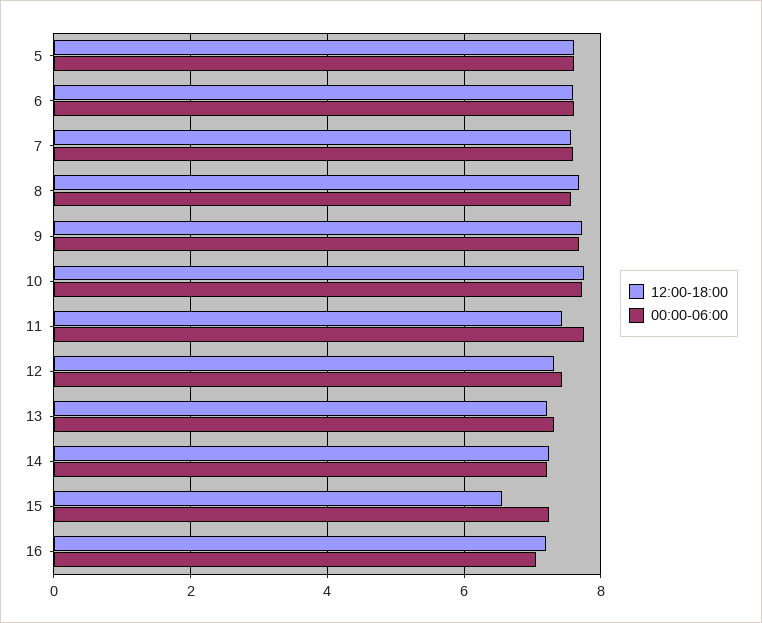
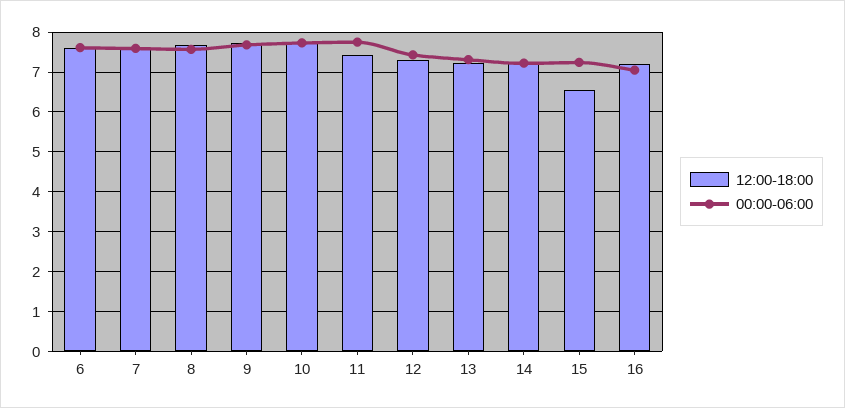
  {
    "12:00-18:00": {
-     "5": 7.6,
      "6": 7.6,
      "7": 7.6,
      "8": 7.6,
      "9": 7.8,
      "10": 7.8,
      "11": 7.4,
      "12": 7.4,
      "13": 7.2,
      "14": 7.2,
      "15": 6.6,
      "16": 7.2
    },
    "00:00-06:00": {
-     "5": 7.6,
      "6": 7.6,
      "7": 7.6,
      "8": 7.6,
      "9": 7.6,
      "10": 7.8,
      "11": 7.8,
      "12": 7.4,
      "13": 7.4,
      "14": 7.2,
      "15": 7.2,
      "16": 7
    }
  }

